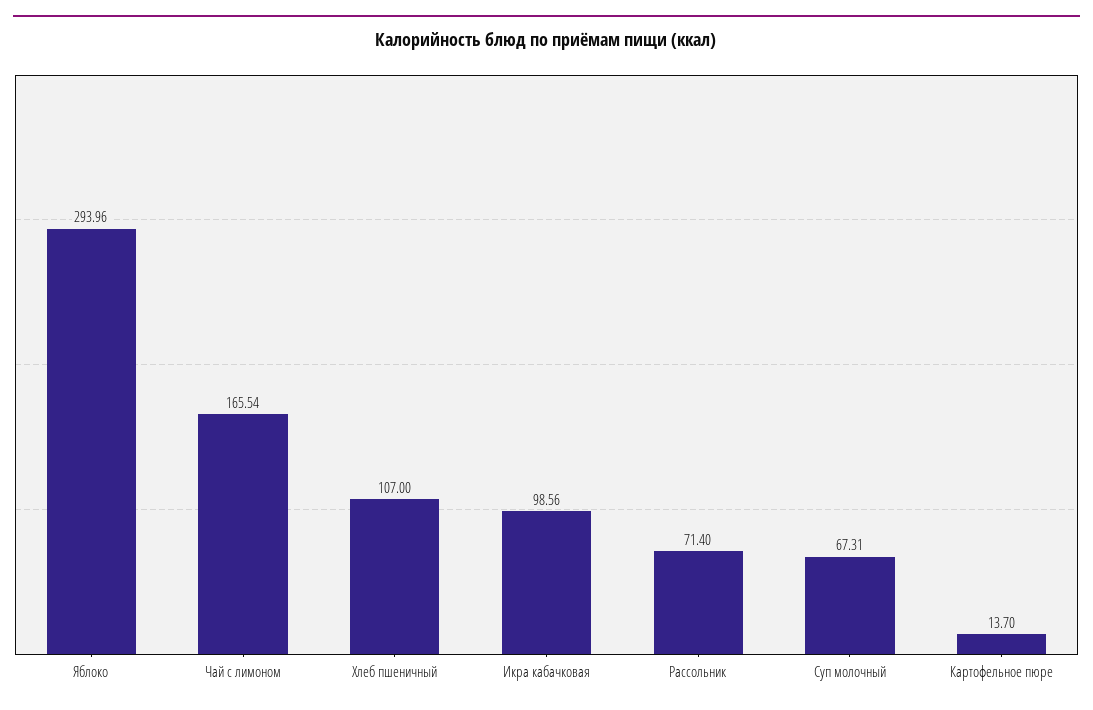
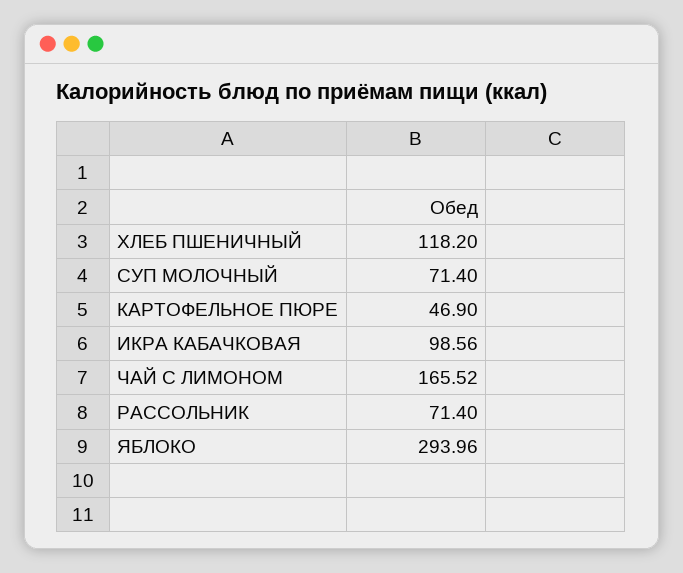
  {
    "Яблоко": 293.96,
-   "Чай с лимоном": 165.54,
+   "Чай с лимоном": 165.52,
-   "Хлеб пшеничный": 107,
+   "Хлеб пшеничный": 118.2,
    "Икра кабачковая": 98.56,
    "Рассольник": 71.4,
-   "Суп молочный": 67.31,
+   "Суп молочный": 71.4,
-   "Картофельное пюре": 13.7
+   "Картофельное пюре": 46.9
  }

